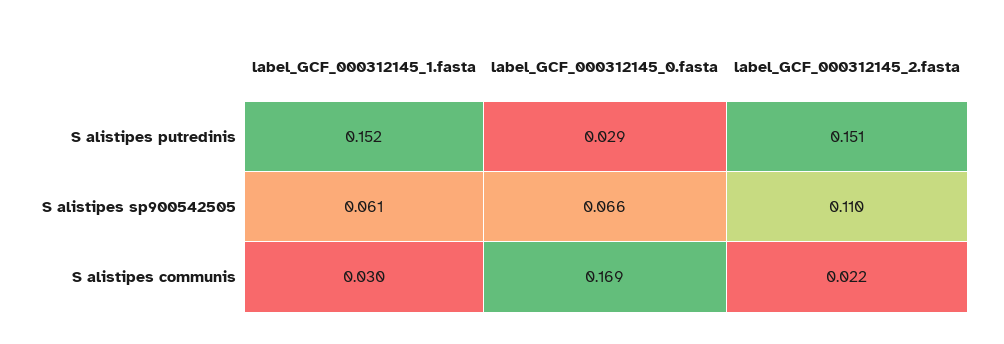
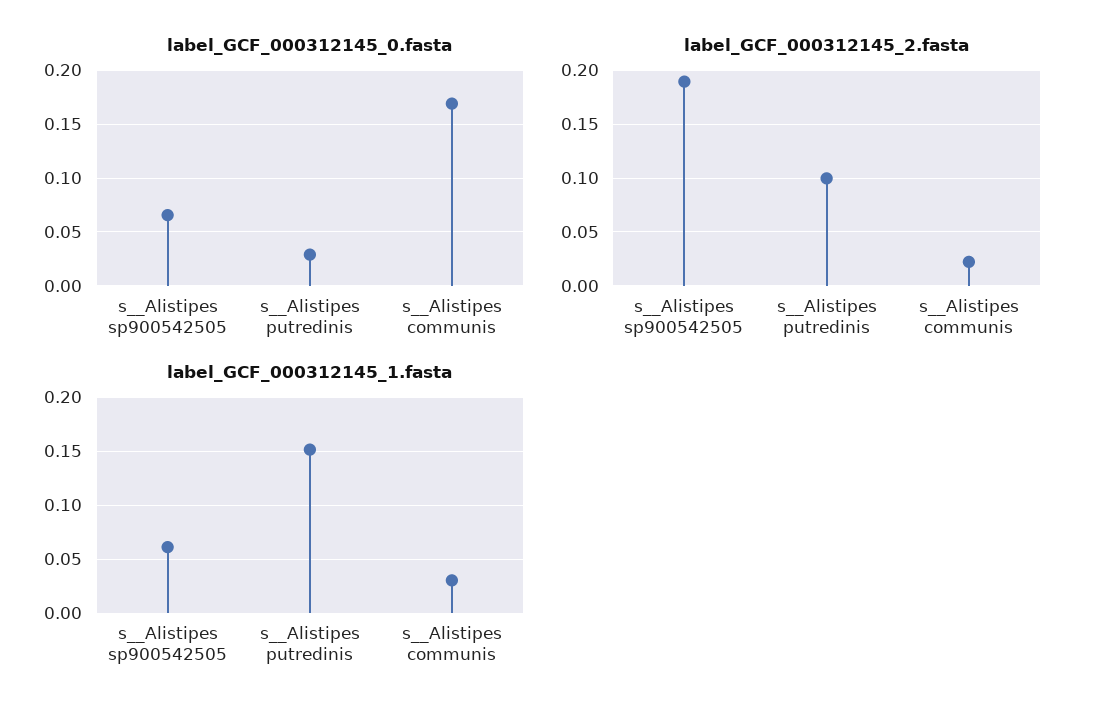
  {
    "label_GCF_000312145_1.fasta": {
      "S  alistipes putredinis": 0.152,
      "S  alistipes sp900542505": 0.061,
      "S  alistipes communis": 0.03
    },
    "label_GCF_000312145_0.fasta": {
      "S  alistipes putredinis": 0.029,
      "S  alistipes sp900542505": 0.066,
      "S  alistipes communis": 0.169
    },
    "label_GCF_000312145_2.fasta": {
-     "S  alistipes putredinis": 0.151,
+     "S  alistipes putredinis": 0.1,
-     "S  alistipes sp900542505": 0.11,
+     "S  alistipes sp900542505": 0.19,
      "S  alistipes communis": 0.022
    }
  }

